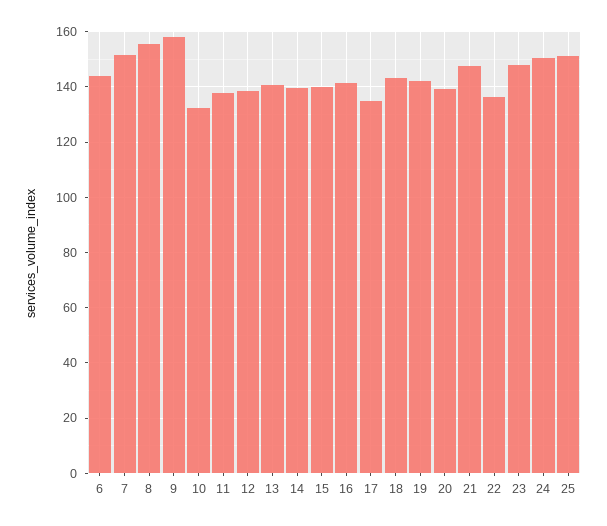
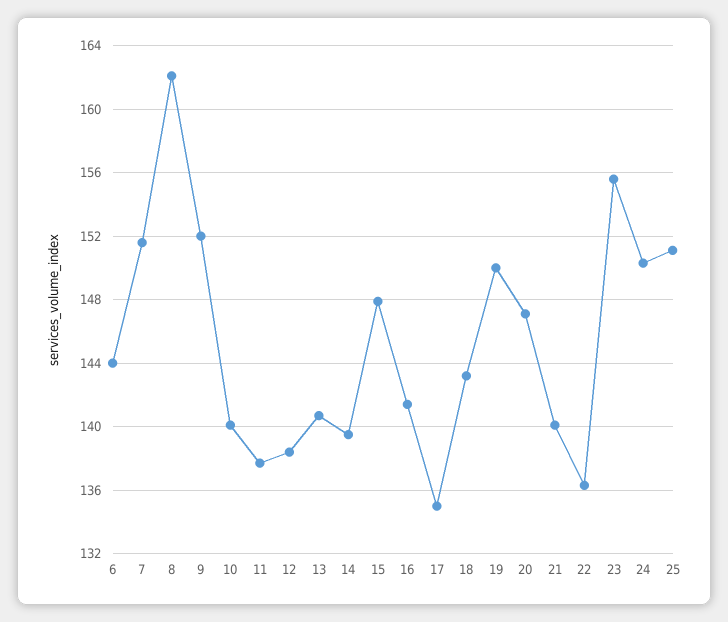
  {
    "6": 144,
    "7": 151.5,
-   "8": 155,
+   "8": 162,
-   "9": 157.5,
+   "9": 152,
-   "10": 132.5,
+   "10": 140,
    "11": 137.5,
    "12": 138.5,
    "13": 140.5,
    "14": 139.5,
-   "15": 140,
+   "15": 148,
    "16": 141.5,
    "17": 135,
    "18": 143,
-   "19": 142.5,
+   "19": 150,
-   "20": 140,
+   "20": 147,
-   "21": 147.5,
+   "21": 140,
    "22": 136.5,
-   "23": 147.5,
+   "23": 155.5,
    "24": 150.5,
    "25": 151
  }

